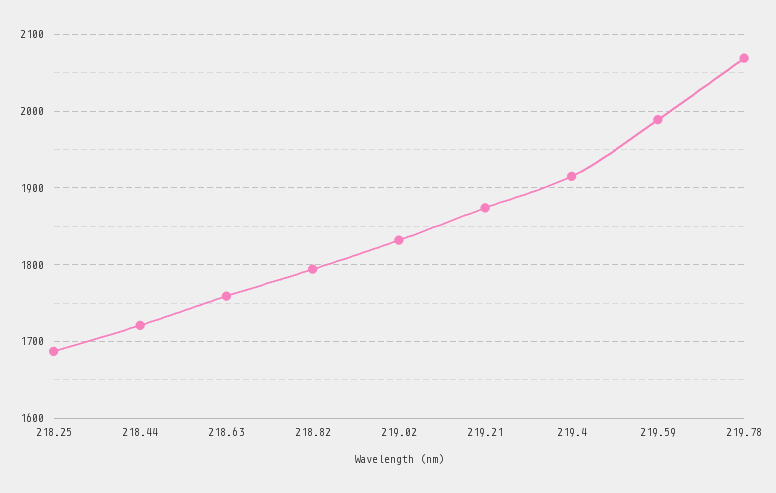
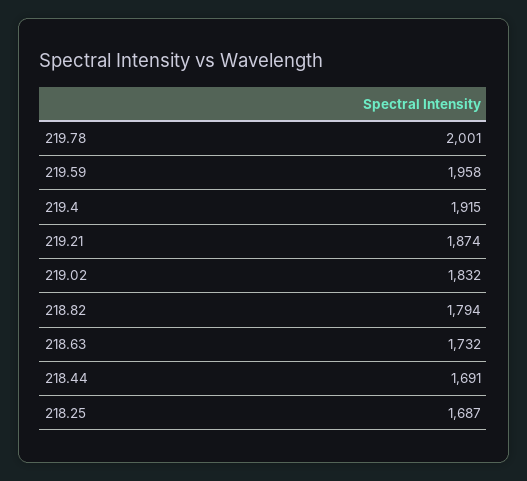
  {
    "218.25": 1687,
-   "218.44": 1720,
+   "218.44": 1691,
-   "218.63": 1760,
+   "218.63": 1732,
    "218.82": 1794,
    "219.02": 1832,
    "219.21": 1874,
    "219.4": 1915,
-   "219.59": 1990,
+   "219.59": 1958,
-   "219.78": 2070
+   "219.78": 2001
  }

